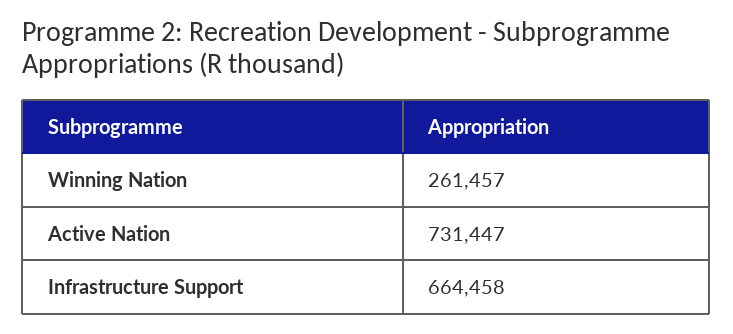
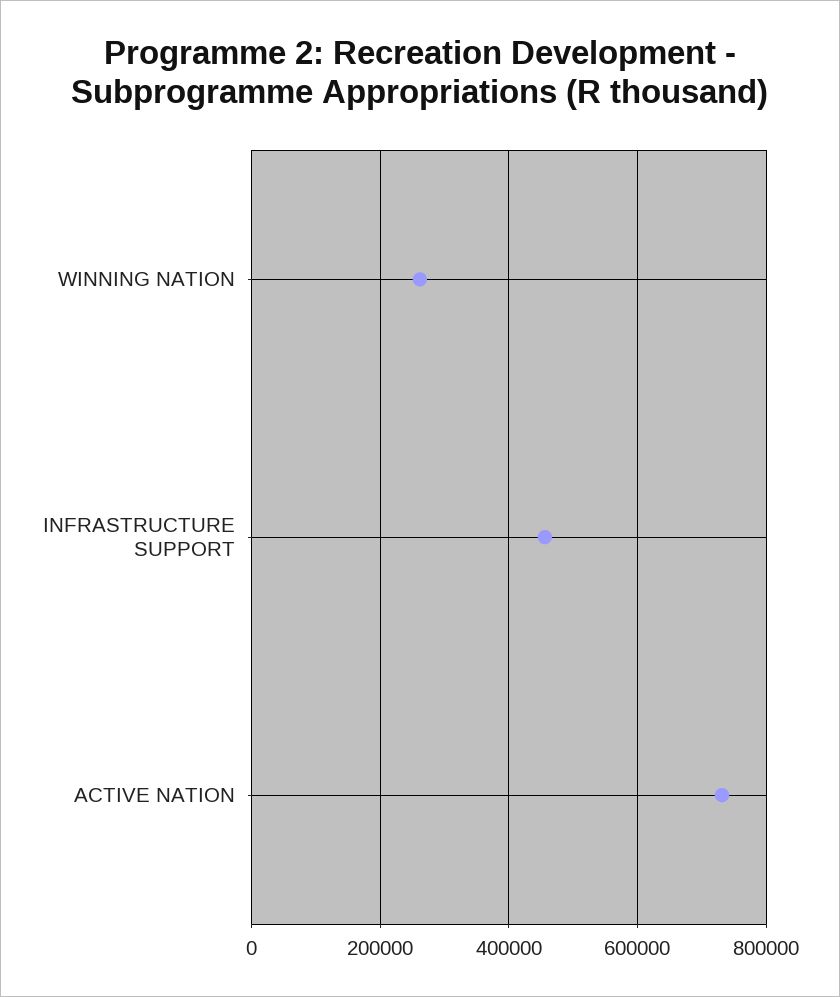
  {
    "Winning Nation": 261457,
    "Active Nation": 731447,
-   "Infrastructure Support": 664458
+   "Infrastructure Support": 460000
  }

